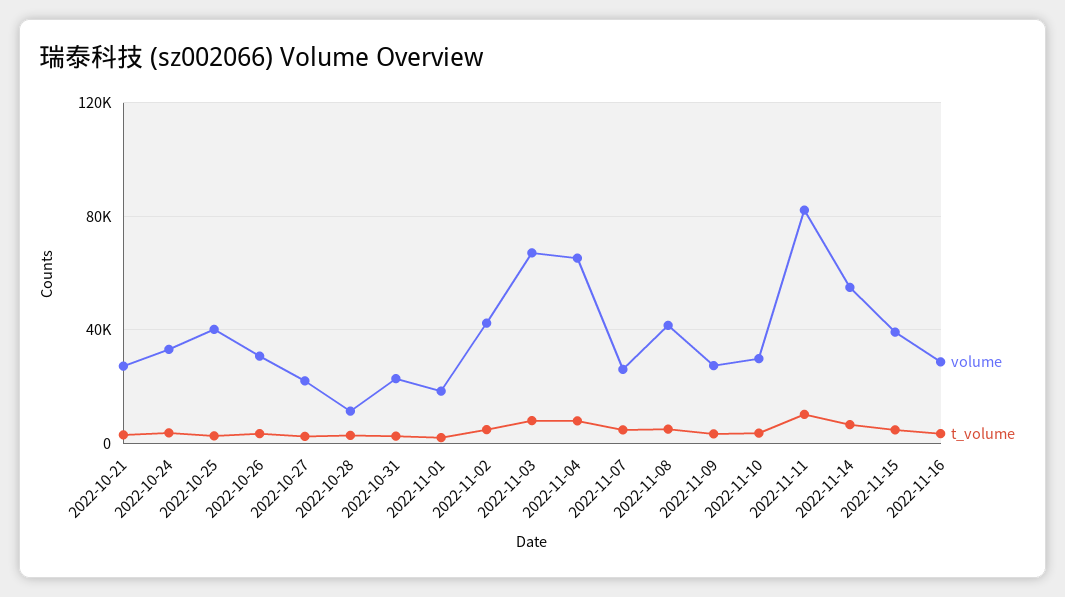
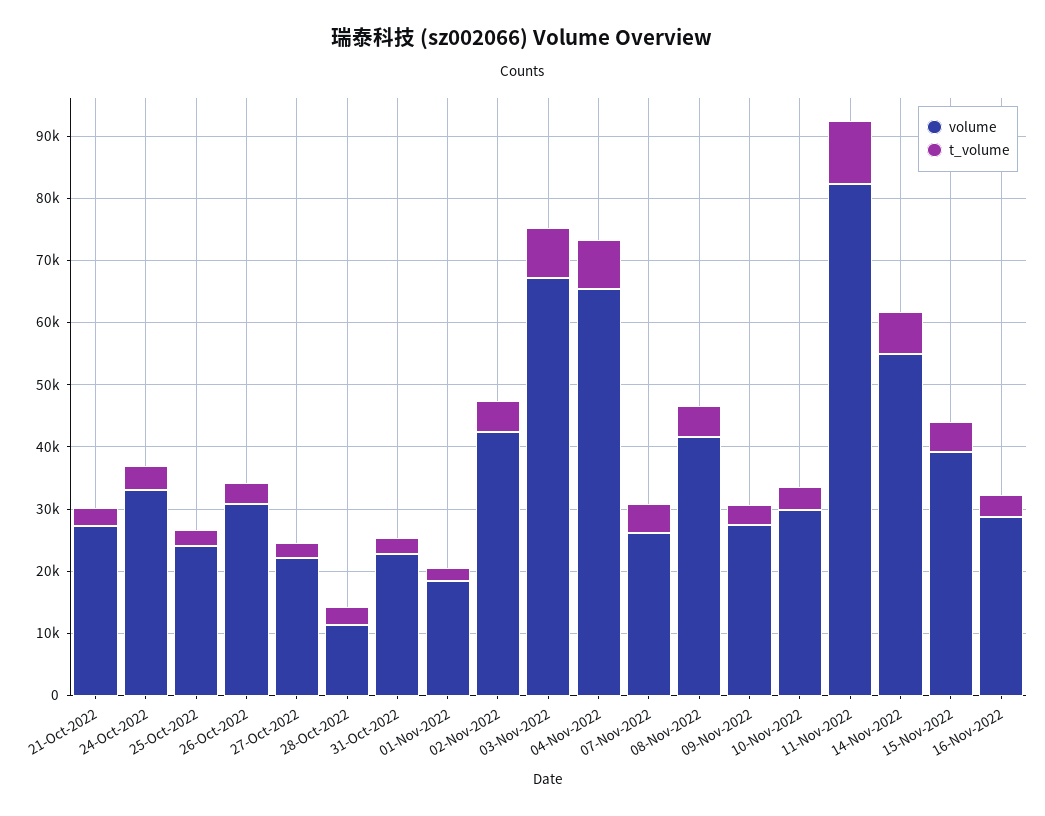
  {
    "volume": {
      "2022-10-21": 28000,
      "2022-10-24": 34000,
-     "2022-10-25": 40000,
+     "2022-10-25": 24000,
      "2022-10-26": 30000,
      "2022-10-27": 22000,
      "2022-10-28": 12000,
      "2022-10-31": 22000,
      "2022-11-01": 18000,
      "2022-11-02": 42000,
      "2022-11-03": 68000,
      "2022-11-04": 66000,
      "2022-11-07": 26000,
      "2022-11-08": 42000,
      "2022-11-09": 28000,
      "2022-11-10": 30000,
      "2022-11-11": 82000,
      "2022-11-14": 54000,
      "2022-11-15": 40000,
      "2022-11-16": 28000
    },
    "t_volume": {
      "2022-10-21": 4000,
      "2022-10-24": 4000,
      "2022-10-25": 2000,
      "2022-10-26": 4000,
      "2022-10-27": 2000,
      "2022-10-28": 2000,
      "2022-10-31": 2000,
      "2022-11-01": 2000,
      "2022-11-02": 4000,
      "2022-11-03": 8000,
      "2022-11-04": 8000,
      "2022-11-07": 4000,
      "2022-11-08": 6000,
      "2022-11-09": 4000,
      "2022-11-10": 4000,
      "2022-11-11": 10000,
      "2022-11-14": 6000,
      "2022-11-15": 4000,
      "2022-11-16": 4000
    }
  }

